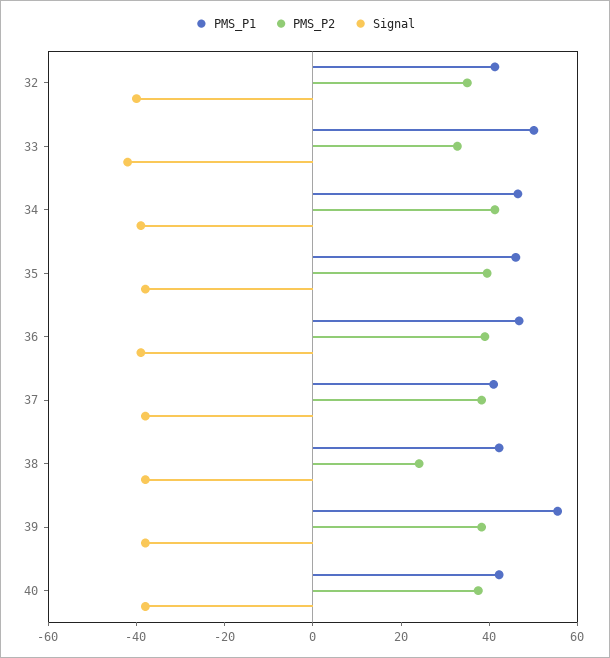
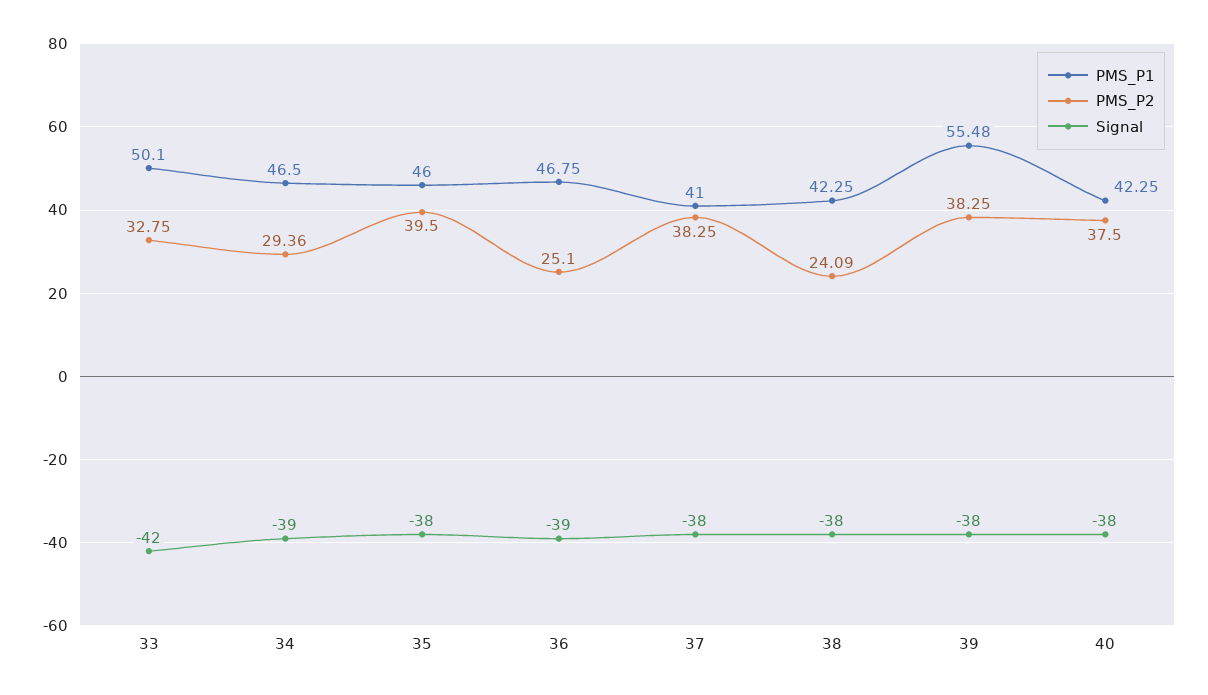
  {
    "PMS_P1": {
-     "32": 40,
      "33": 50.1,
      "34": 46.5,
      "35": 46,
      "36": 46.75,
      "37": 41,
      "38": 42.25,
      "39": 55.48,
      "40": 42.25
    },
    "PMS_P2": {
-     "32": 35,
      "33": 32.75,
-     "34": 40,
+     "34": 29.36,
      "35": 39.5,
-     "36": 40,
+     "36": 25.1,
      "37": 38.25,
      "38": 24.09,
      "39": 38.25,
      "40": 37.5
    },
    "Signal": {
-     "32": -40,
      "33": -42,
      "34": -39,
      "35": -38,
      "36": -39,
      "37": -38,
      "38": -38,
      "39": -38,
      "40": -38
    }
  }

